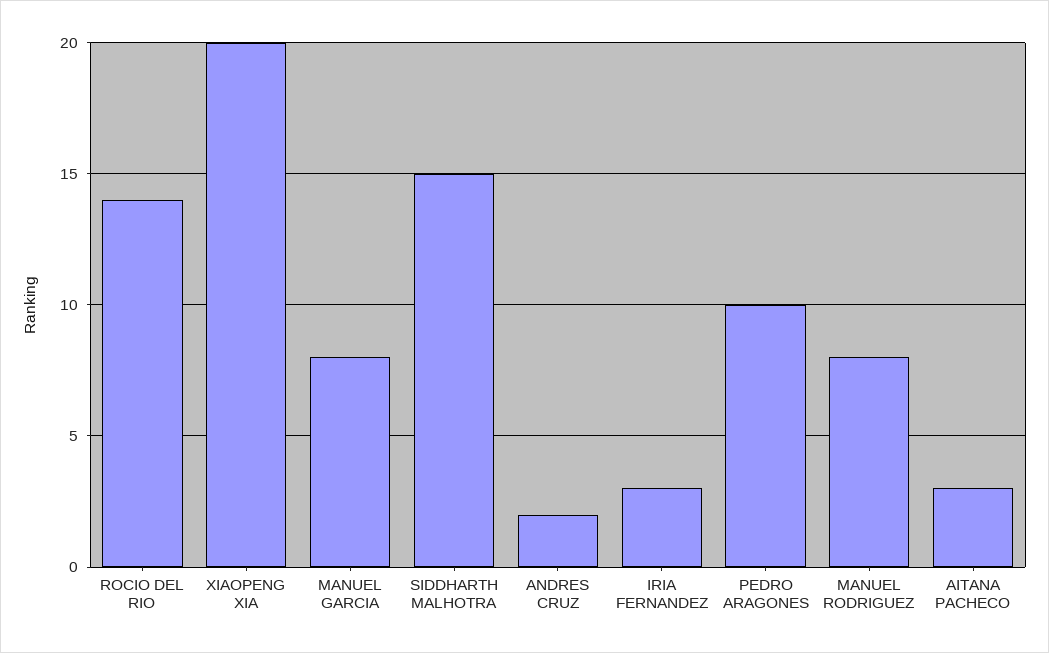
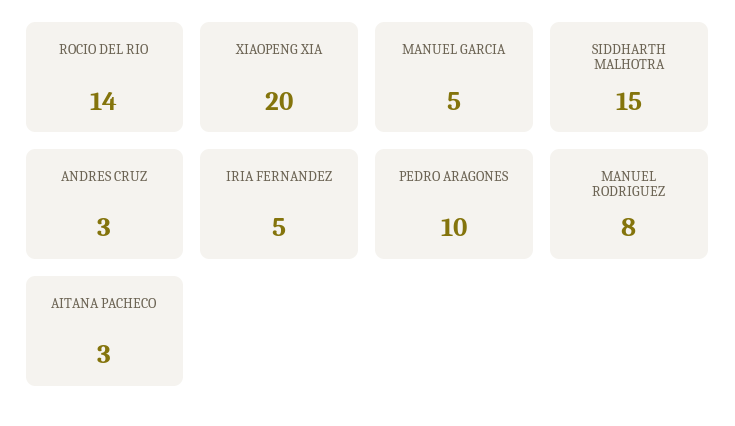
  {
    "ROCIO DEL RIO": 14,
    "XIAOPENG XIA": 20,
-   "MANUEL GARCIA": 8,
+   "MANUEL GARCIA": 5,
    "SIDDHARTH MALHOTRA": 15,
-   "ANDRES CRUZ": 2,
+   "ANDRES CRUZ": 3,
-   "IRIA FERNANDEZ": 3,
+   "IRIA FERNANDEZ": 5,
    "PEDRO ARAGONES": 10,
    "MANUEL RODRIGUEZ": 8,
    "AITANA PACHECO": 3
  }

